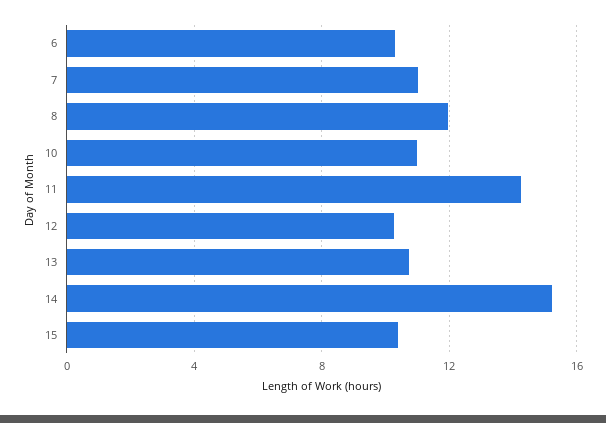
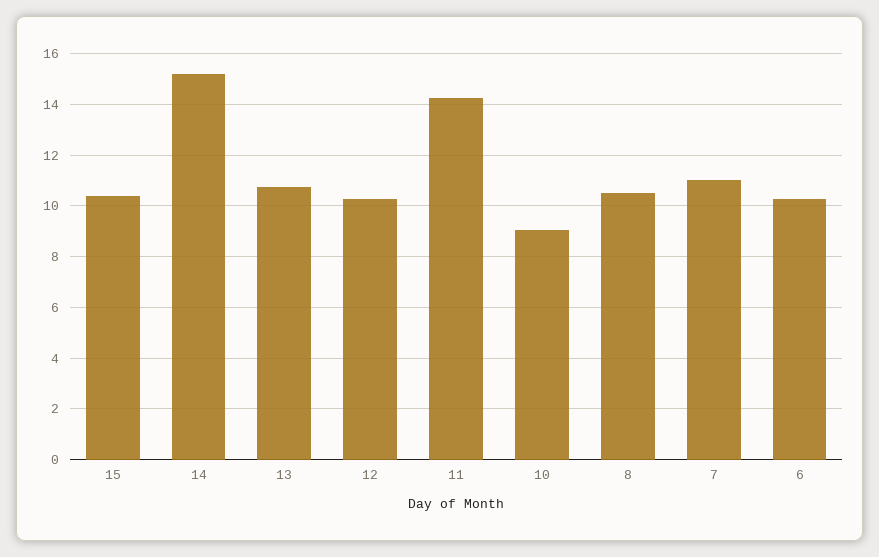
  {
    "6": 10.25,
    "7": 11,
-   "8": 12,
+   "8": 10.5,
-   "10": 11,
+   "10": 9,
    "11": 14.25,
    "12": 10.25,
    "13": 10.75,
    "14": 15.25,
    "15": 10.5
  }

